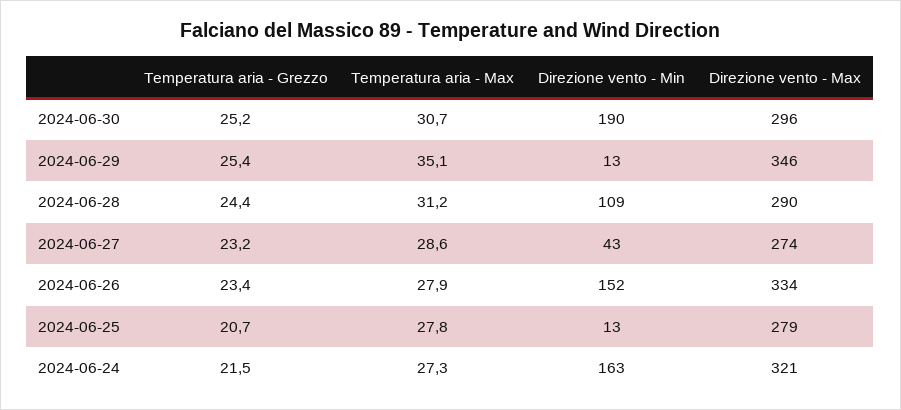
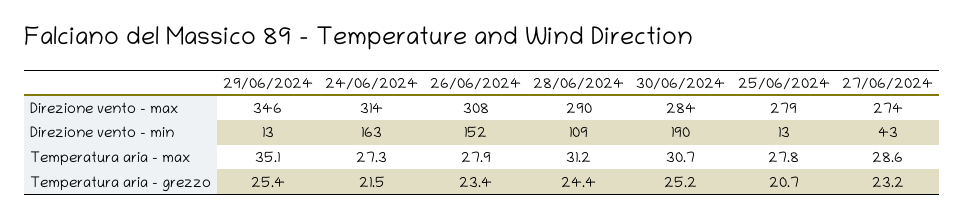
  {
    "Temperatura aria - Grezzo": {
      "2024-06-30": 25.2,
      "2024-06-29": 25.4,
      "2024-06-28": 24.4,
      "2024-06-27": 23.2,
      "2024-06-26": 23.4,
      "2024-06-25": 20.7,
      "2024-06-24": 21.5
    },
    "Temperatura aria - Max": {
      "2024-06-30": 30.7,
      "2024-06-29": 35.1,
      "2024-06-28": 31.2,
      "2024-06-27": 28.6,
      "2024-06-26": 27.9,
      "2024-06-25": 27.8,
      "2024-06-24": 27.3
    },
    "Direzione vento - Min": {
      "2024-06-30": 190,
      "2024-06-29": 13,
      "2024-06-28": 109,
      "2024-06-27": 43,
      "2024-06-26": 152,
      "2024-06-25": 13,
      "2024-06-24": 163
    },
    "Direzione vento - Max": {
-     "2024-06-30": 296,
+     "2024-06-30": 284,
      "2024-06-29": 346,
      "2024-06-28": 290,
      "2024-06-27": 274,
-     "2024-06-26": 334,
+     "2024-06-26": 308,
      "2024-06-25": 279,
-     "2024-06-24": 321
+     "2024-06-24": 314
    }
  }

